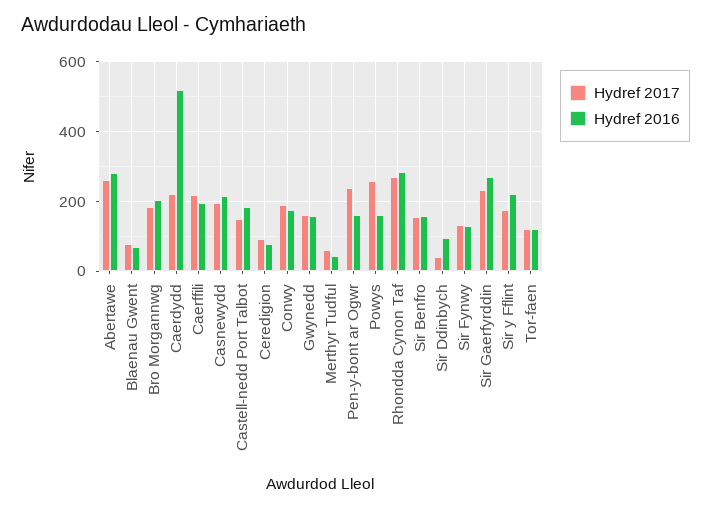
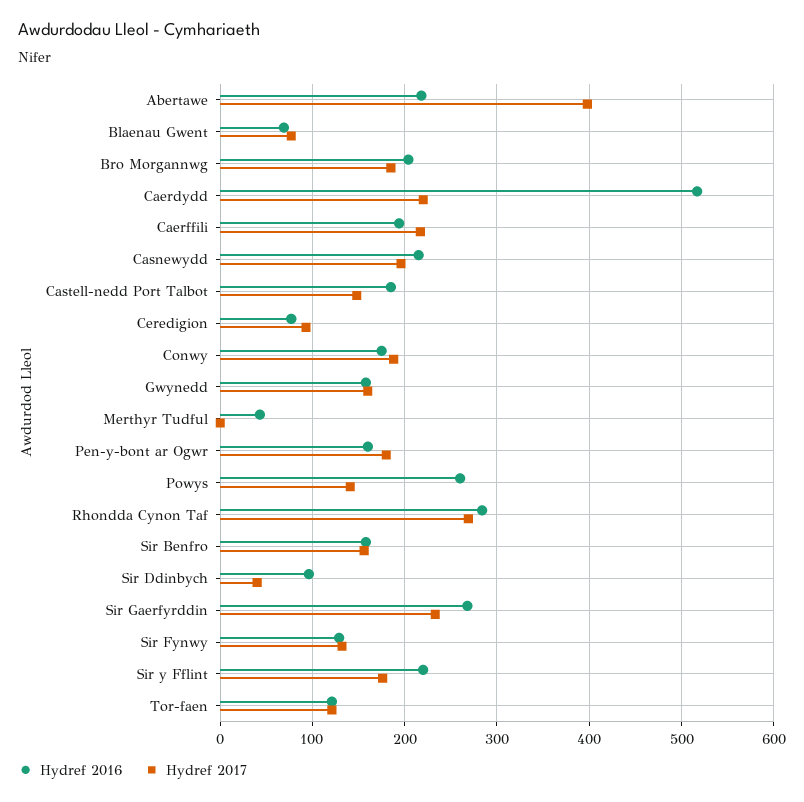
  {
    "Hydref 2017": {
-     "Abertawe": 260,
+     "Abertawe": 400,
      "Blaenau Gwent": 80,
      "Bro Morgannwg": 190,
      "Caerdydd": 220,
      "Caerffili": 220,
      "Casnewydd": 200,
      "Castell-nedd Port Talbot": 150,
      "Ceredigion": 90,
      "Conwy": 190,
      "Gwynedd": 160,
-     "Merthyr Tudful": 60,
+     "Merthyr Tudful": 0,
-     "Pen-y-bont ar Ogwr": 240,
+     "Pen-y-bont ar Ogwr": 180,
-     "Powys": 260,
+     "Powys": 140,
      "Rhondda Cynon Taf": 270,
      "Sir Benfro": 160,
      "Sir Ddinbych": 40,
      "Sir Fynwy": 130,
      "Sir Gaerfyrddin": 230,
      "Sir y Fflint": 180,
      "Tor-faen": 120
    },
    "Hydref 2016": {
-     "Abertawe": 280,
+     "Abertawe": 220,
      "Blaenau Gwent": 70,
      "Bro Morgannwg": 200,
      "Caerdydd": 520,
      "Caerffili": 190,
      "Casnewydd": 220,
      "Castell-nedd Port Talbot": 190,
      "Ceredigion": 80,
      "Conwy": 180,
      "Gwynedd": 160,
      "Merthyr Tudful": 40,
      "Pen-y-bont ar Ogwr": 160,
-     "Powys": 160,
+     "Powys": 260,
      "Rhondda Cynon Taf": 280,
      "Sir Benfro": 160,
      "Sir Ddinbych": 100,
      "Sir Fynwy": 130,
      "Sir Gaerfyrddin": 270,
      "Sir y Fflint": 220,
      "Tor-faen": 120
    }
  }

